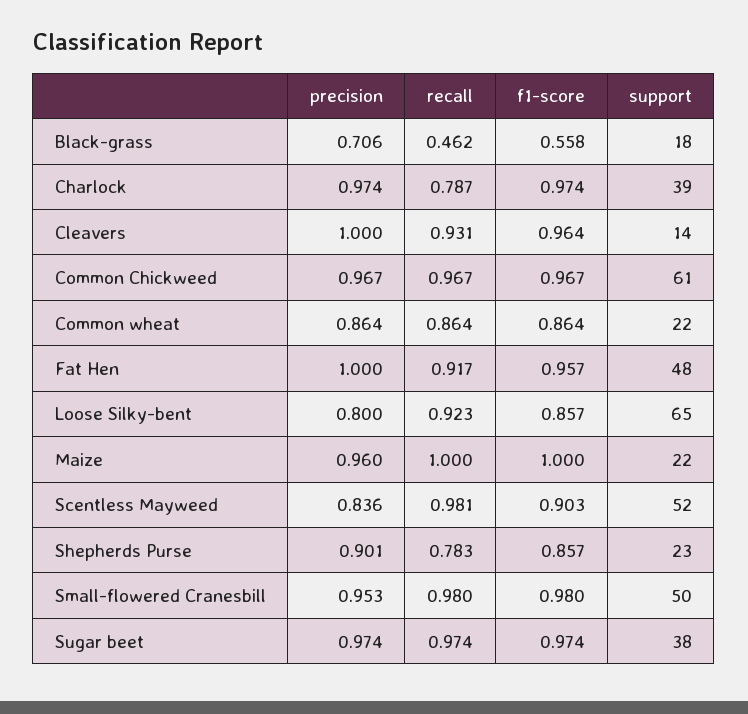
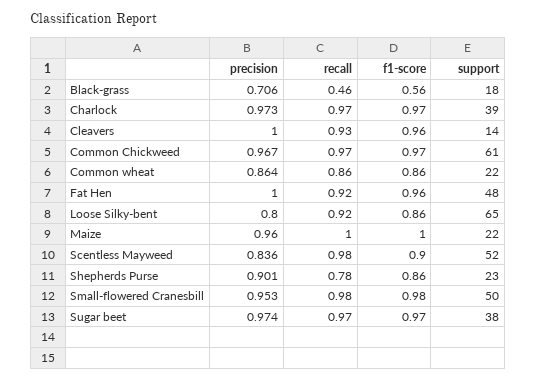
  {
    "precision": {
      "Black-grass": 0.706,
-     "Charlock": 0.974,
+     "Charlock": 0.973,
      "Cleavers": 1,
      "Common Chickweed": 0.967,
      "Common wheat": 0.864,
      "Fat Hen": 1,
      "Loose Silky-bent": 0.8,
      "Maize": 0.96,
      "Scentless Mayweed": 0.836,
      "Shepherds Purse": 0.901,
      "Small-flowered Cranesbill": 0.953,
      "Sugar beet": 0.974
    },
    "recall": {
      "Black-grass": 0.462,
-     "Charlock": 0.787,
+     "Charlock": 0.97,
      "Cleavers": 0.931,
      "Common Chickweed": 0.967,
      "Common wheat": 0.864,
      "Fat Hen": 0.917,
      "Loose Silky-bent": 0.923,
      "Maize": 1,
      "Scentless Mayweed": 0.981,
      "Shepherds Purse": 0.783,
      "Small-flowered Cranesbill": 0.98,
      "Sugar beet": 0.974
    },
    "f1-score": {
      "Black-grass": 0.558,
      "Charlock": 0.974,
      "Cleavers": 0.964,
      "Common Chickweed": 0.967,
      "Common wheat": 0.864,
      "Fat Hen": 0.957,
      "Loose Silky-bent": 0.857,
      "Maize": 1,
      "Scentless Mayweed": 0.903,
      "Shepherds Purse": 0.857,
      "Small-flowered Cranesbill": 0.98,
      "Sugar beet": 0.974
    },
    "support": {
      "Black-grass": 18,
      "Charlock": 39,
      "Cleavers": 14,
      "Common Chickweed": 61,
      "Common wheat": 22,
      "Fat Hen": 48,
      "Loose Silky-bent": 65,
      "Maize": 22,
      "Scentless Mayweed": 52,
      "Shepherds Purse": 23,
      "Small-flowered Cranesbill": 50,
      "Sugar beet": 38
    }
  }

